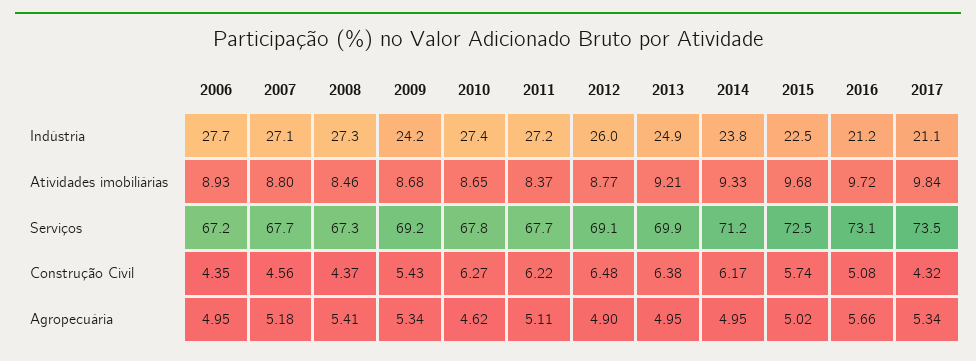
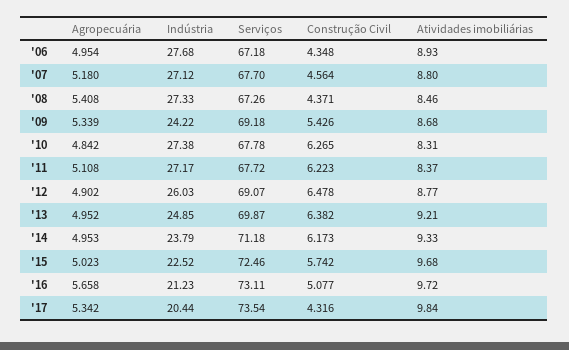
  {
    "2006": {
      "Indústria": 27.68,
      "Atividades imobiliárias": 8.93,
      "Serviços": 67.18,
      "Construção Civil": 4.348,
      "Agropecuária": 4.954
    },
    "2007": {
      "Indústria": 27.12,
      "Atividades imobiliárias": 8.8,
      "Serviços": 67.7,
      "Construção Civil": 4.564,
      "Agropecuária": 5.18
    },
    "2008": {
      "Indústria": 27.33,
      "Atividades imobiliárias": 8.46,
      "Serviços": 67.26,
      "Construção Civil": 4.371,
      "Agropecuária": 5.408
    },
    "2009": {
      "Indústria": 24.22,
      "Atividades imobiliárias": 8.68,
      "Serviços": 69.18,
      "Construção Civil": 5.426,
      "Agropecuária": 5.339
    },
    "2010": {
      "Indústria": 27.38,
-     "Atividades imobiliárias": 8.65,
+     "Atividades imobiliárias": 8.31,
      "Serviços": 67.78,
      "Construção Civil": 6.265,
-     "Agropecuária": 4.62
+     "Agropecuária": 4.842
    },
    "2011": {
      "Indústria": 27.17,
      "Atividades imobiliárias": 8.37,
      "Serviços": 67.72,
      "Construção Civil": 6.223,
      "Agropecuária": 5.108
    },
    "2012": {
      "Indústria": 26.03,
      "Atividades imobiliárias": 8.77,
      "Serviços": 69.07,
      "Construção Civil": 6.478,
      "Agropecuária": 4.902
    },
    "2013": {
      "Indústria": 24.85,
      "Atividades imobiliárias": 9.21,
      "Serviços": 69.87,
      "Construção Civil": 6.382,
      "Agropecuária": 4.952
    },
    "2014": {
      "Indústria": 23.79,
      "Atividades imobiliárias": 9.33,
      "Serviços": 71.18,
      "Construção Civil": 6.173,
      "Agropecuária": 4.953
    },
    "2015": {
      "Indústria": 22.52,
      "Atividades imobiliárias": 9.68,
      "Serviços": 72.46,
      "Construção Civil": 5.742,
      "Agropecuária": 5.023
    },
    "2016": {
      "Indústria": 21.23,
      "Atividades imobiliárias": 9.72,
      "Serviços": 73.11,
      "Construção Civil": 5.077,
      "Agropecuária": 5.658
    },
    "2017": {
-     "Indústria": 21.1,
+     "Indústria": 20.44,
      "Atividades imobiliárias": 9.84,
      "Serviços": 73.54,
      "Construção Civil": 4.316,
      "Agropecuária": 5.342
    }
  }

